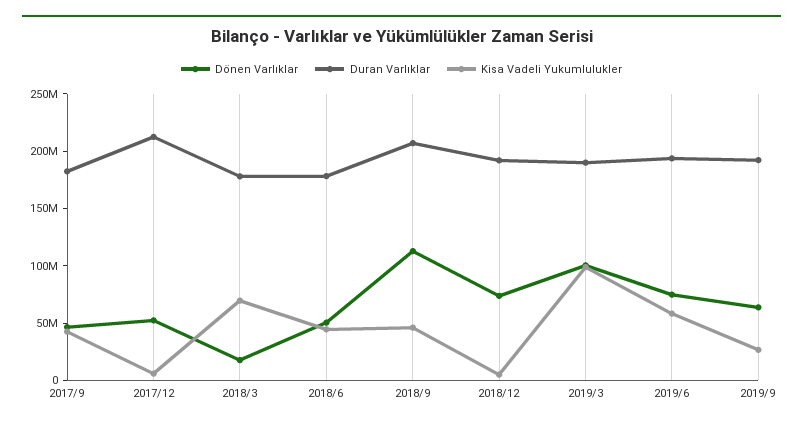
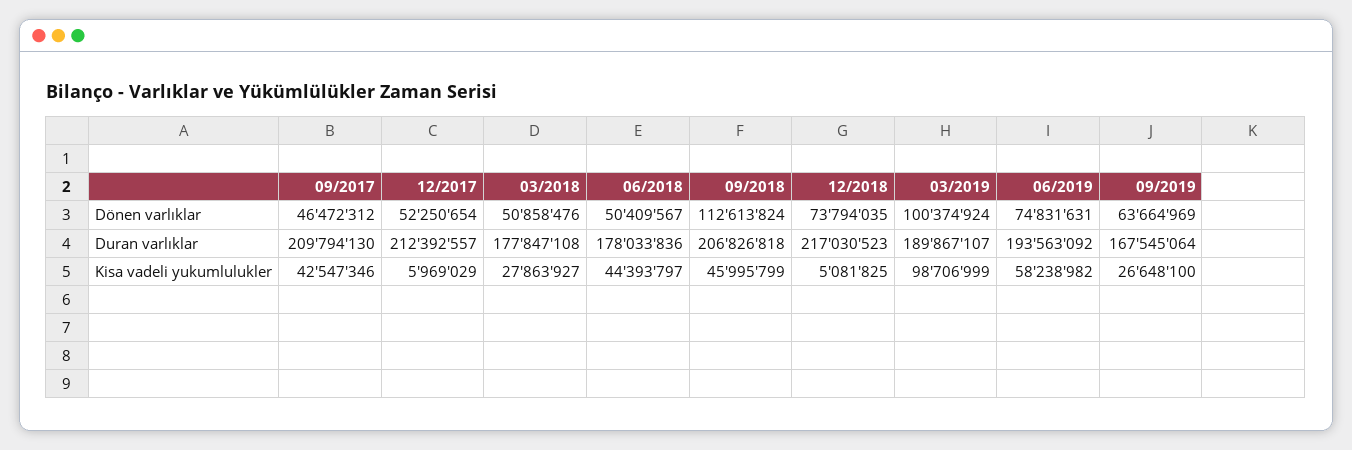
  {
    "Dönen Varlıklar": {
      "2017/9": 46472312,
      "2017/12": 52250654,
-     "2018/3": 20000000,
+     "2018/3": 50858476,
      "2018/6": 50409567,
      "2018/9": 112613824,
      "2018/12": 73794035,
      "2019/3": 100374924,
      "2019/6": 74831631,
      "2019/9": 63664969
    },
    "Duran Varlıklar": {
-     "2017/9": 180000000,
+     "2017/9": 209794130,
      "2017/12": 212392557,
      "2018/3": 177847108,
      "2018/6": 178033836,
      "2018/9": 206826818,
-     "2018/12": 190000000,
+     "2018/12": 217030523,
      "2019/3": 189867107,
      "2019/6": 193563092,
-     "2019/9": 190000000
+     "2019/9": 167545064
    },
    "Kisa Vadeli Yukumlulukler": {
      "2017/9": 42547346,
      "2017/12": 5969029,
-     "2018/3": 70000000,
+     "2018/3": 27863927,
      "2018/6": 44393797,
      "2018/9": 45995799,
      "2018/12": 5081825,
      "2019/3": 98706999,
      "2019/6": 58238982,
      "2019/9": 26648100
    }
  }

